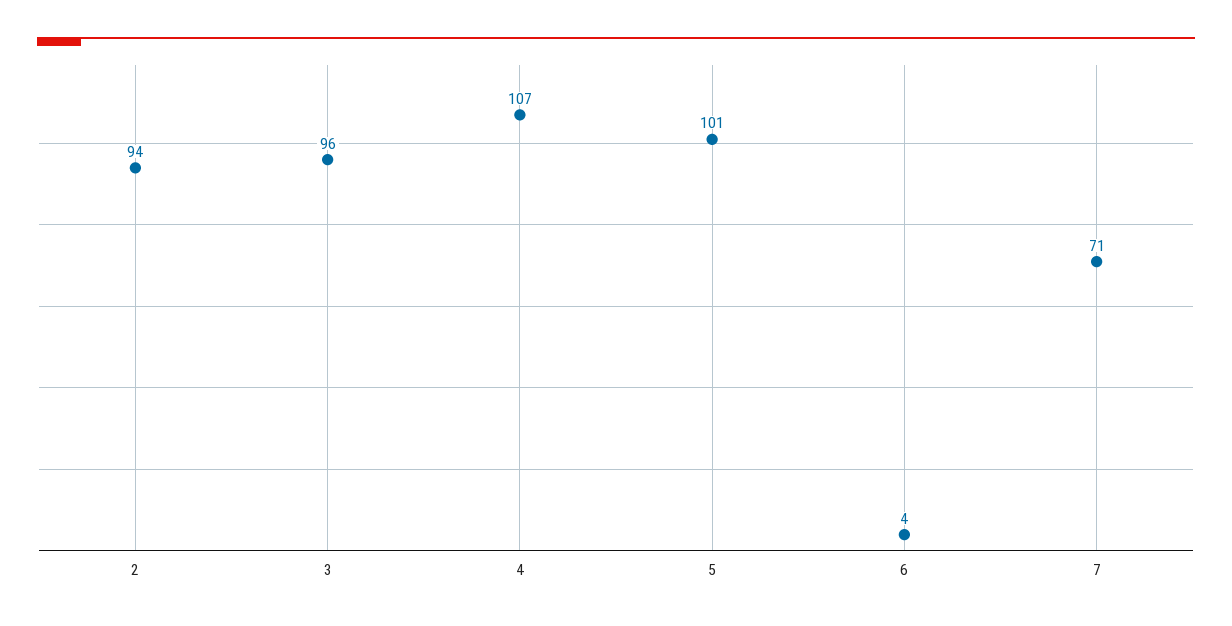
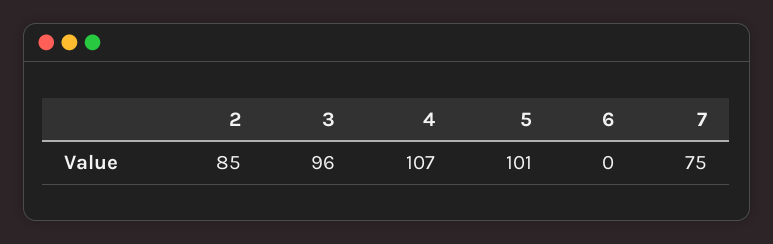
  {
-   "2": 94,
+   "2": 85,
    "3": 96,
    "4": 107,
    "5": 101,
-   "6": 4,
+   "6": 0,
-   "7": 71
+   "7": 75
  }

